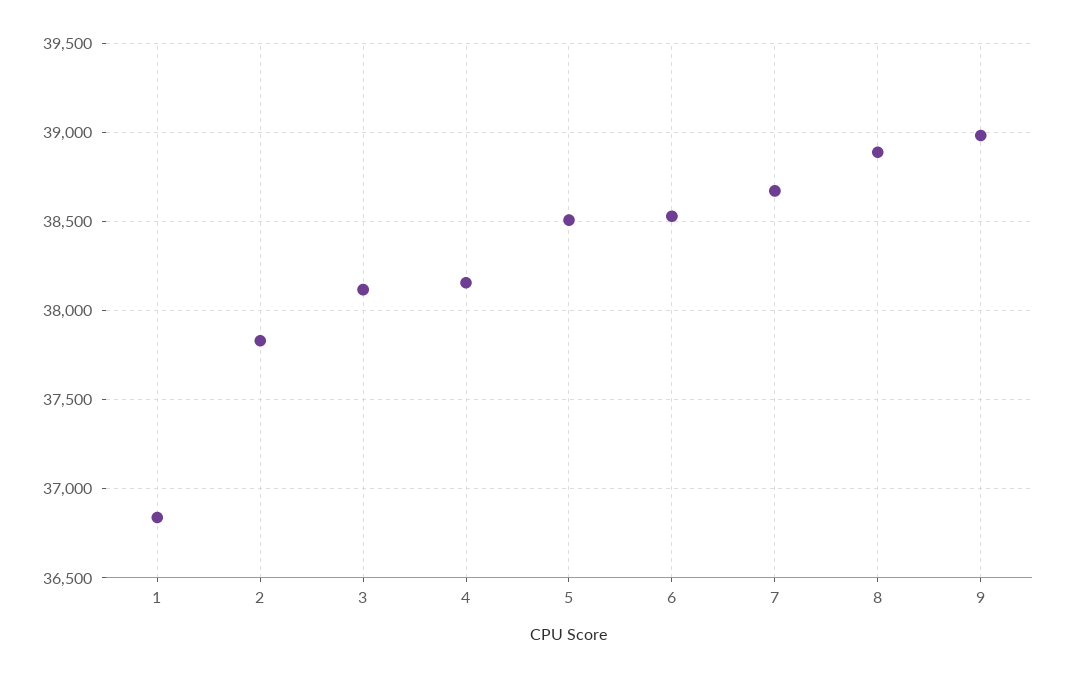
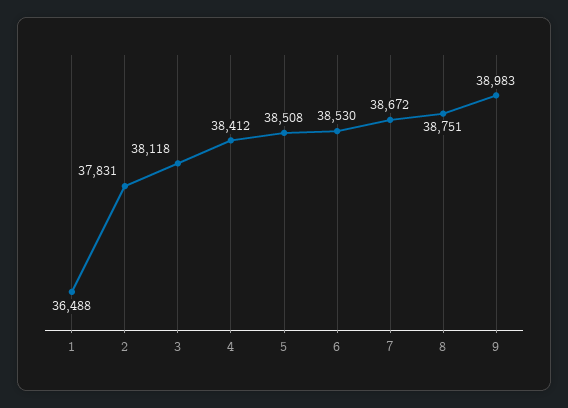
  {
-   "1": 36850,
+   "1": 36488,
    "2": 37831,
    "3": 38118,
-   "4": 38150,
+   "4": 38412,
    "5": 38508,
    "6": 38530,
    "7": 38672,
-   "8": 38900,
+   "8": 38751,
    "9": 38983
  }

